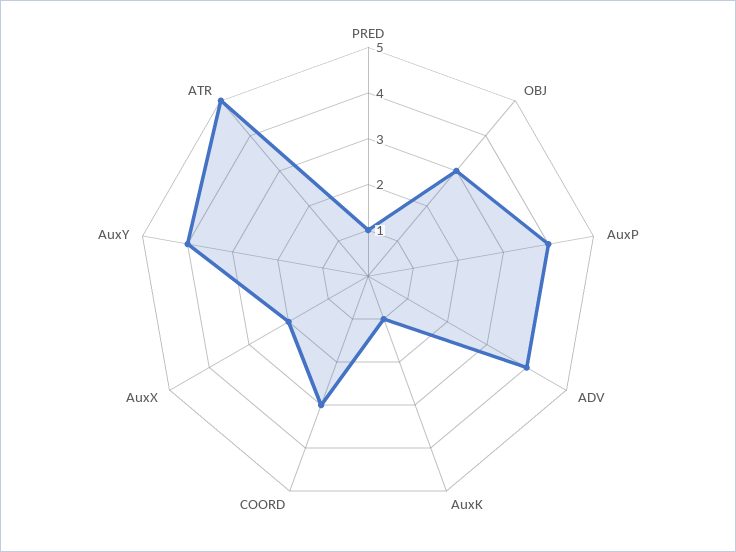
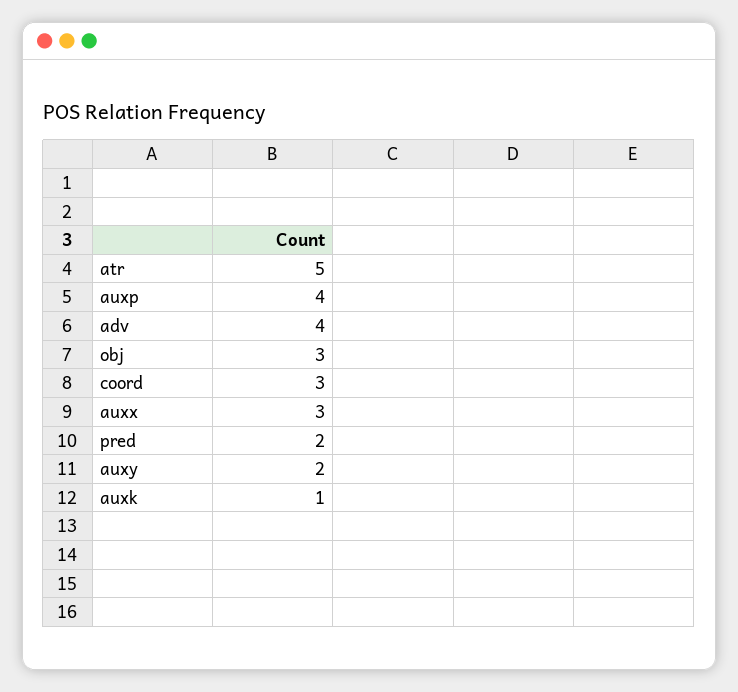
  {
-   "PRED": 1,
+   "PRED": 2,
    "OBJ": 3,
    "AuxP": 4,
    "ADV": 4,
    "AuxK": 1,
    "COORD": 3,
-   "AuxX": 2,
+   "AuxX": 3,
-   "AuxY": 4,
+   "AuxY": 2,
    "ATR": 5
  }

